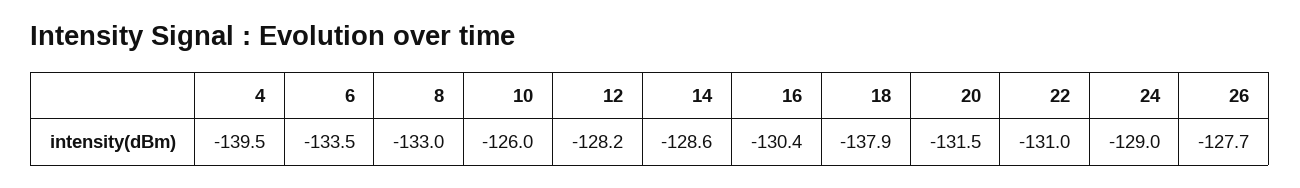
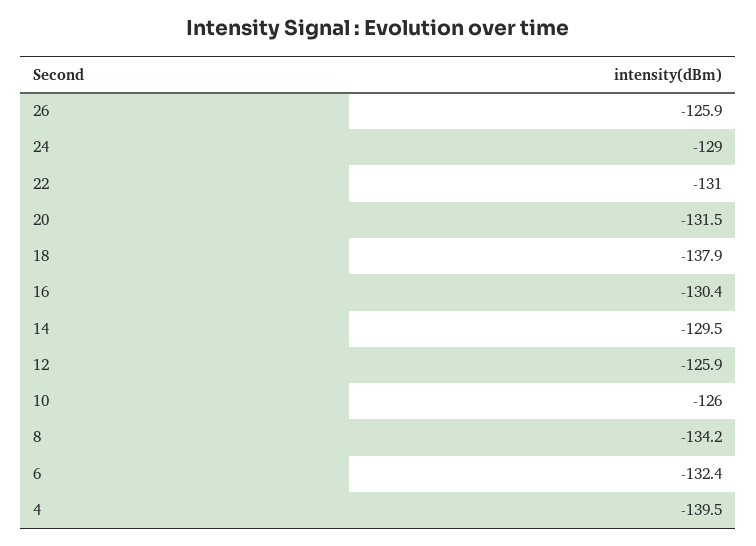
  {
    "4": -139.5,
-   "6": -133.5,
+   "6": -132.4,
-   "8": -133,
+   "8": -134.2,
    "10": -126,
-   "12": -128.2,
+   "12": -125.9,
-   "14": -128.6,
+   "14": -129.5,
    "16": -130.4,
    "18": -137.9,
    "20": -131.5,
    "22": -131,
    "24": -129,
-   "26": -127.7
+   "26": -125.9
  }

